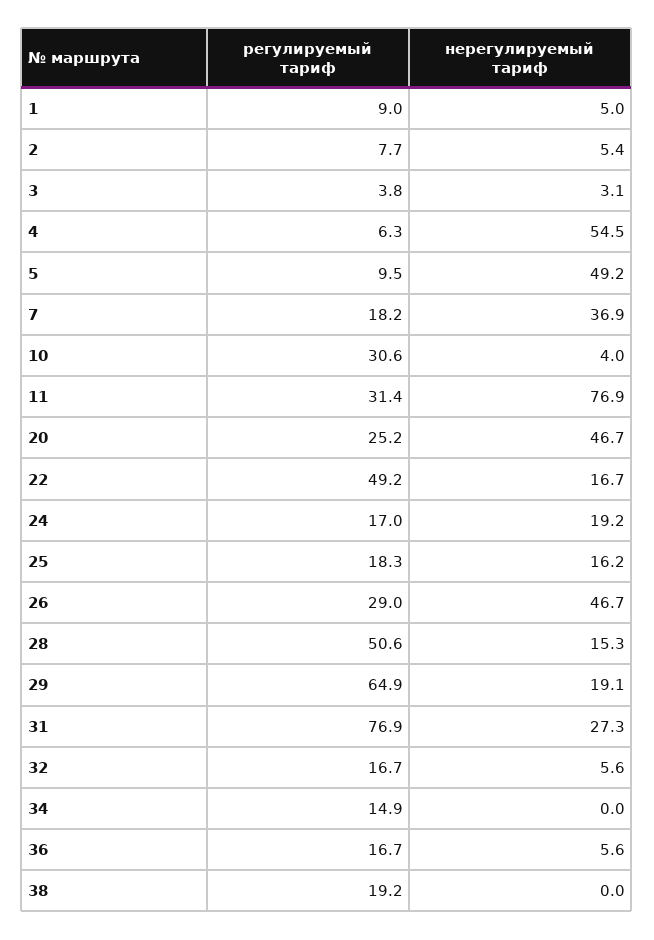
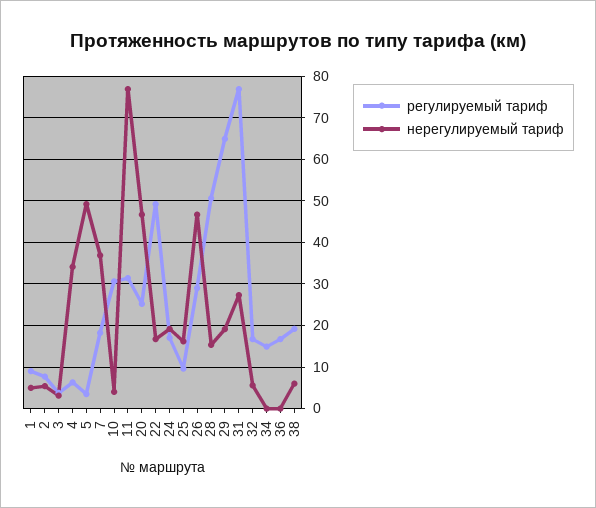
  {
    "регулируемый тариф": {
      "1": 9,
      "2": 7.7,
      "3": 3.8,
      "4": 6.3,
-     "5": 9.5,
+     "5": 4,
      "7": 18.2,
      "10": 30.6,
      "11": 31.4,
      "20": 25.2,
      "22": 49.2,
      "24": 17,
-     "25": 18.3,
+     "25": 10,
      "26": 29,
      "28": 50.6,
      "29": 64.9,
      "31": 76.9,
      "32": 16.7,
      "34": 14.9,
      "36": 16.7,
      "38": 19.2
    },
    "нерегулируемый тариф": {
      "1": 5,
      "2": 5.4,
      "3": 3.1,
-     "4": 54.5,
+     "4": 34,
      "5": 49.2,
      "7": 36.9,
      "10": 4,
      "11": 76.9,
      "20": 46.7,
      "22": 16.7,
      "24": 19.2,
      "25": 16.2,
      "26": 46.7,
      "28": 15.3,
      "29": 19.1,
      "31": 27.3,
      "32": 5.6,
      "34": 0,
-     "36": 5.6,
+     "36": 0,
-     "38": 0
+     "38": 6
    }
  }

